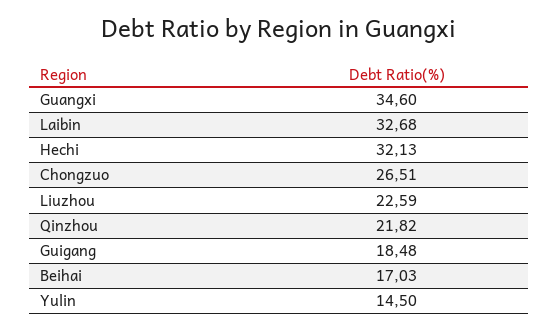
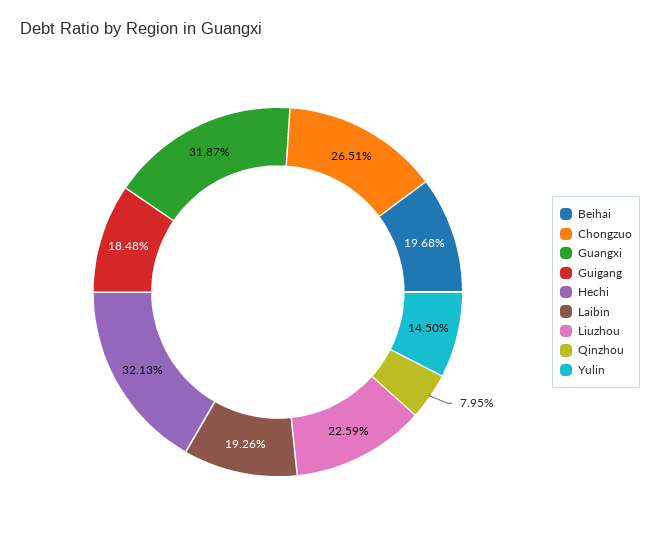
  {
-   "Guangxi": 34.6,
+   "Guangxi": 31.87,
-   "Laibin": 32.68,
+   "Laibin": 19.26,
    "Hechi": 32.13,
    "Chongzuo": 26.51,
    "Liuzhou": 22.59,
-   "Qinzhou": 21.82,
+   "Qinzhou": 7.95,
    "Guigang": 18.48,
-   "Beihai": 17.03,
+   "Beihai": 19.68,
    "Yulin": 14.5
  }

